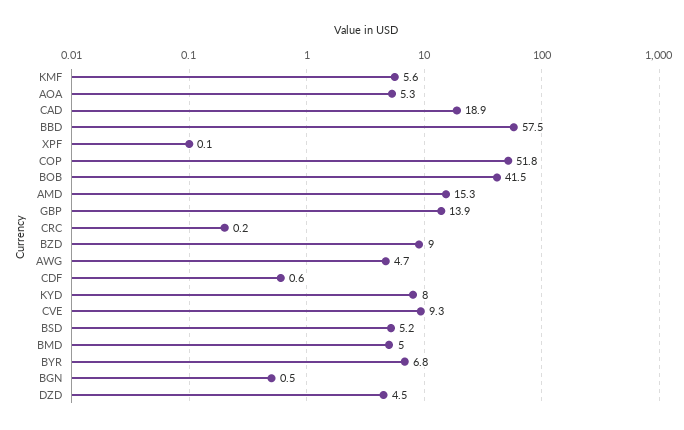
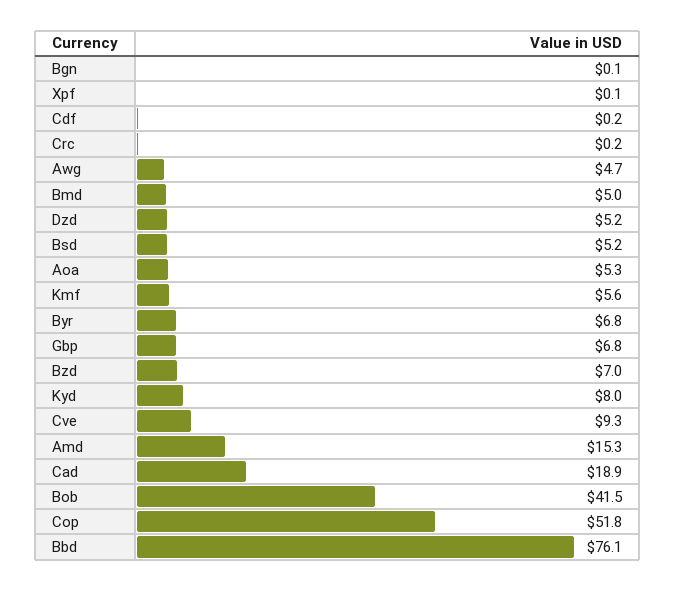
  {
    "KMF": 5.6,
    "AOA": 5.3,
    "CAD": 18.9,
-   "BBD": 57.5,
+   "BBD": 76.1,
    "XPF": 0.1,
    "COP": 51.8,
    "BOB": 41.5,
    "AMD": 15.3,
-   "GBP": 13.9,
+   "GBP": 6.8,
    "CRC": 0.2,
-   "BZD": 9,
+   "BZD": 7,
    "AWG": 4.7,
-   "CDF": 0.6,
+   "CDF": 0.2,
    "KYD": 8,
    "CVE": 9.3,
    "BSD": 5.2,
    "BMD": 5,
    "BYR": 6.8,
-   "BGN": 0.5,
+   "BGN": 0.1,
-   "DZD": 4.5
+   "DZD": 5.2
  }

